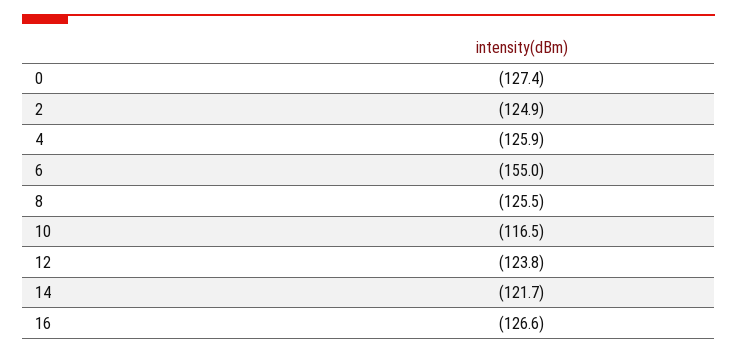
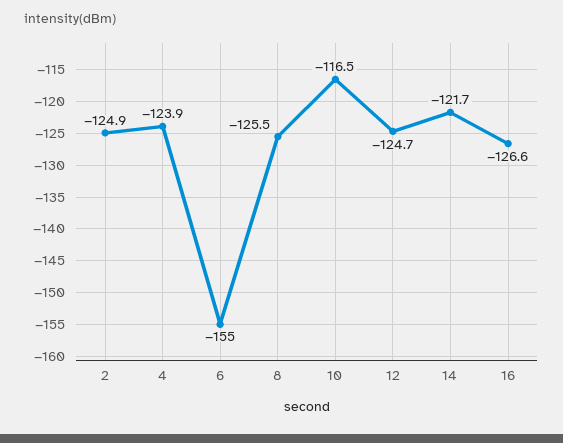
  {
-   "0": -127.4,
    "2": -124.9,
-   "4": -125.9,
+   "4": -123.9,
    "6": -155,
    "8": -125.5,
    "10": -116.5,
-   "12": -123.8,
+   "12": -124.7,
    "14": -121.7,
    "16": -126.6
  }

